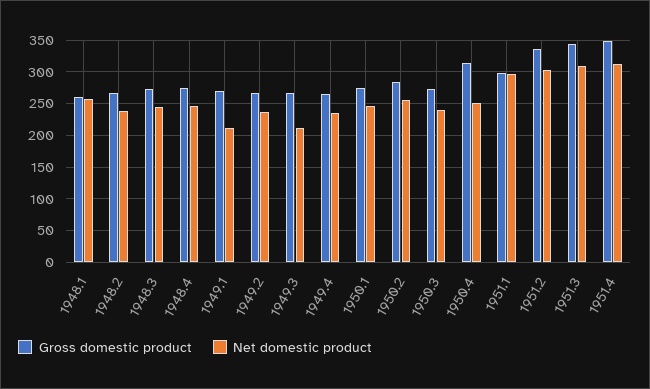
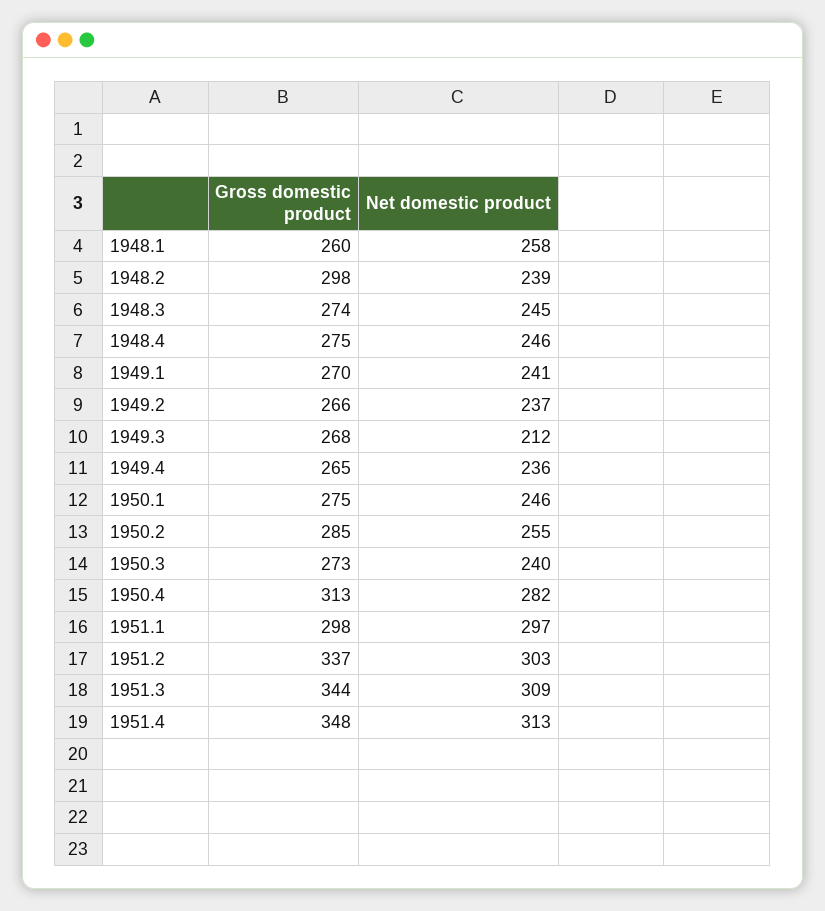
  {
    "Gross domestic product": {
      "1948.1": 260,
-     "1948.2": 270,
+     "1948.2": 298,
      "1948.3": 274,
      "1948.4": 275,
      "1949.1": 270,
      "1949.2": 266,
      "1949.3": 268,
      "1949.4": 265,
      "1950.1": 275,
      "1950.2": 285,
      "1950.3": 273,
      "1950.4": 313,
      "1951.1": 298,
      "1951.2": 337,
      "1951.3": 344,
      "1951.4": 348
    },
    "Net domestic product": {
      "1948.1": 258,
      "1948.2": 239,
      "1948.3": 245,
      "1948.4": 246,
-     "1949.1": 210,
+     "1949.1": 241,
      "1949.2": 237,
      "1949.3": 212,
      "1949.4": 236,
      "1950.1": 246,
      "1950.2": 255,
      "1950.3": 240,
-     "1950.4": 250,
+     "1950.4": 282,
      "1951.1": 297,
      "1951.2": 303,
      "1951.3": 309,
      "1951.4": 313
    }
  }

